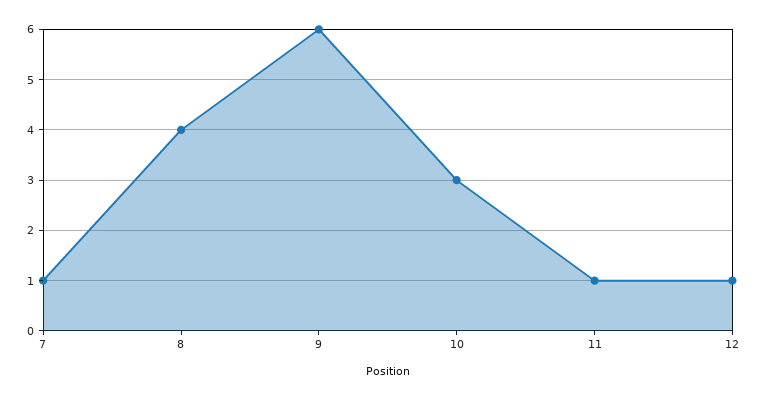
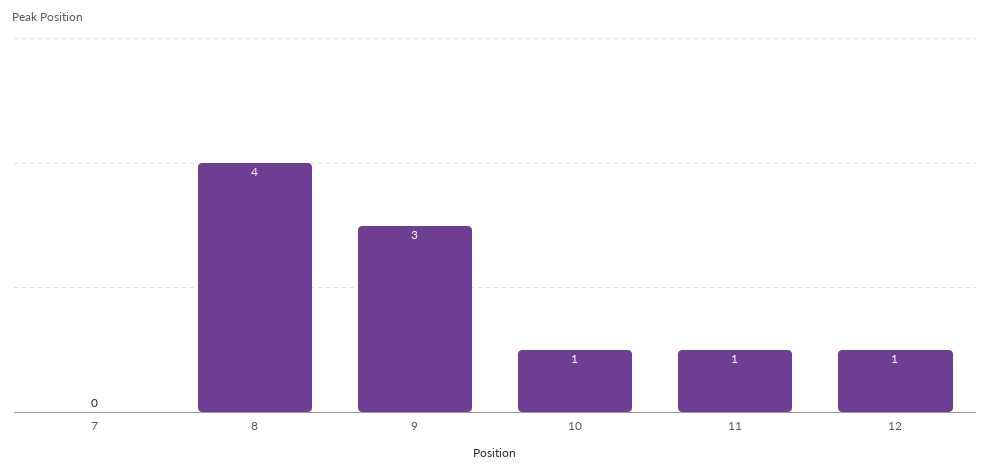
  {
-   "7": 1,
+   "7": 0,
    "8": 4,
-   "9": 6,
+   "9": 3,
-   "10": 3,
+   "10": 1,
    "11": 1,
    "12": 1
  }

